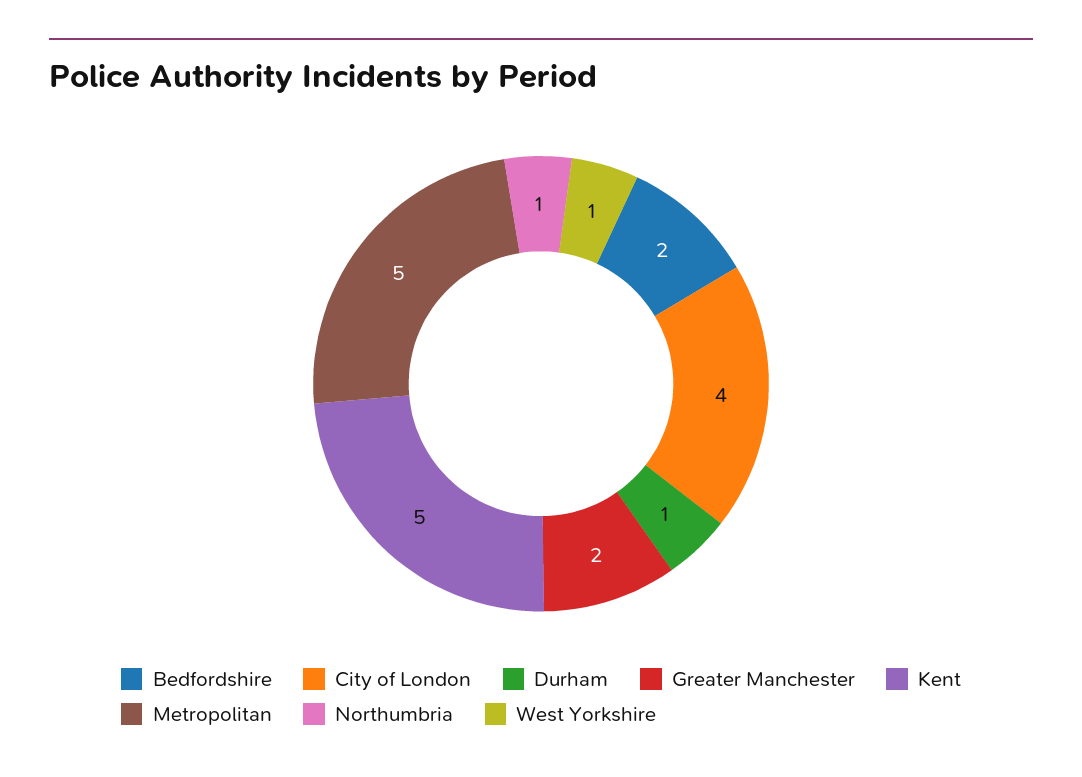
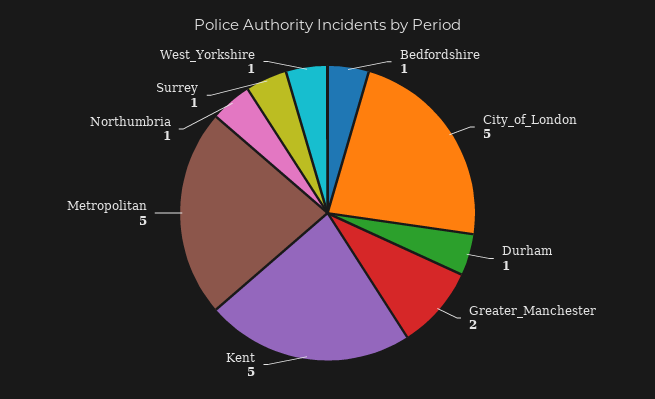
  {
-   "Bedfordshire": 2,
+   "Bedfordshire": 1,
-   "City of London": 4,
+   "City of London": 5,
    "Durham": 1,
    "Greater Manchester": 2,
    "Kent": 5,
    "Metropolitan": 5,
    "Northumbria": 1,
-   "West Yorkshire": 1
+   "West Yorkshire": 1,
+   "Surrey": 1
  }

